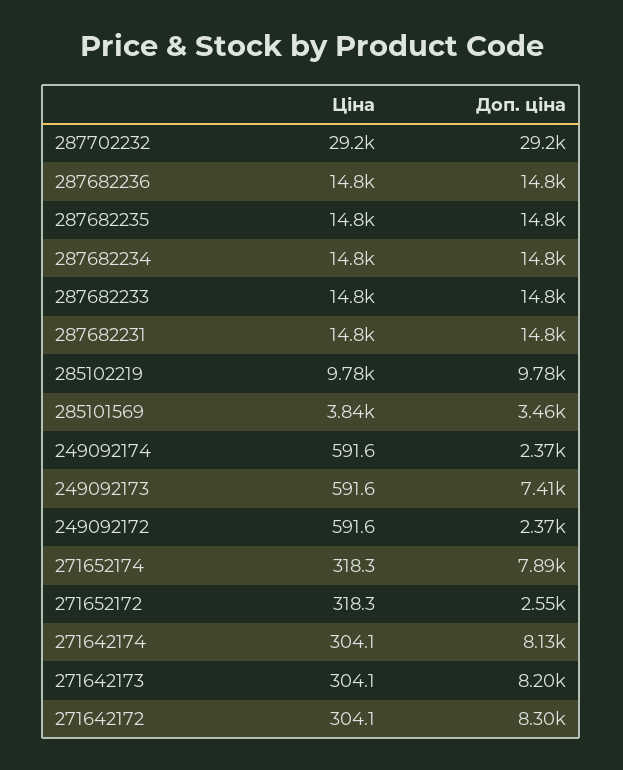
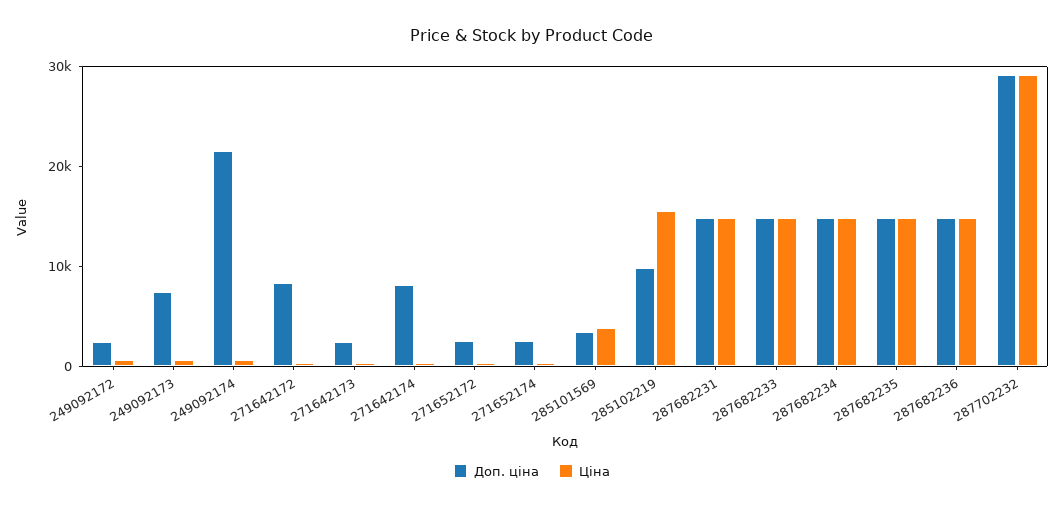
  {
    "Ціна": {
      "287702232": 29200,
      "287682236": 14800,
      "287682235": 14800,
      "287682234": 14800,
      "287682233": 14800,
      "287682231": 14800,
-     "285102219": 9780,
+     "285102219": 16000,
      "285101569": 3840,
      "249092174": 591.6,
      "249092173": 591.6,
      "249092172": 591.6,
      "271652174": 318.3,
      "271652172": 318.3,
      "271642174": 304.1,
      "271642173": 304.1,
      "271642172": 304.1
    },
    "Доп. ціна": {
      "287702232": 29200,
      "287682236": 14800,
      "287682235": 14800,
      "287682234": 14800,
      "287682233": 14800,
      "287682231": 14800,
      "285102219": 9780,
      "285101569": 3460,
-     "249092174": 2370,
+     "249092174": 22000,
      "249092173": 7410,
      "249092172": 2370,
-     "271652174": 7890,
+     "271652174": 2000,
      "271652172": 2550,
      "271642174": 8130,
-     "271642173": 8200,
+     "271642173": 2000,
      "271642172": 8300
    }
  }

